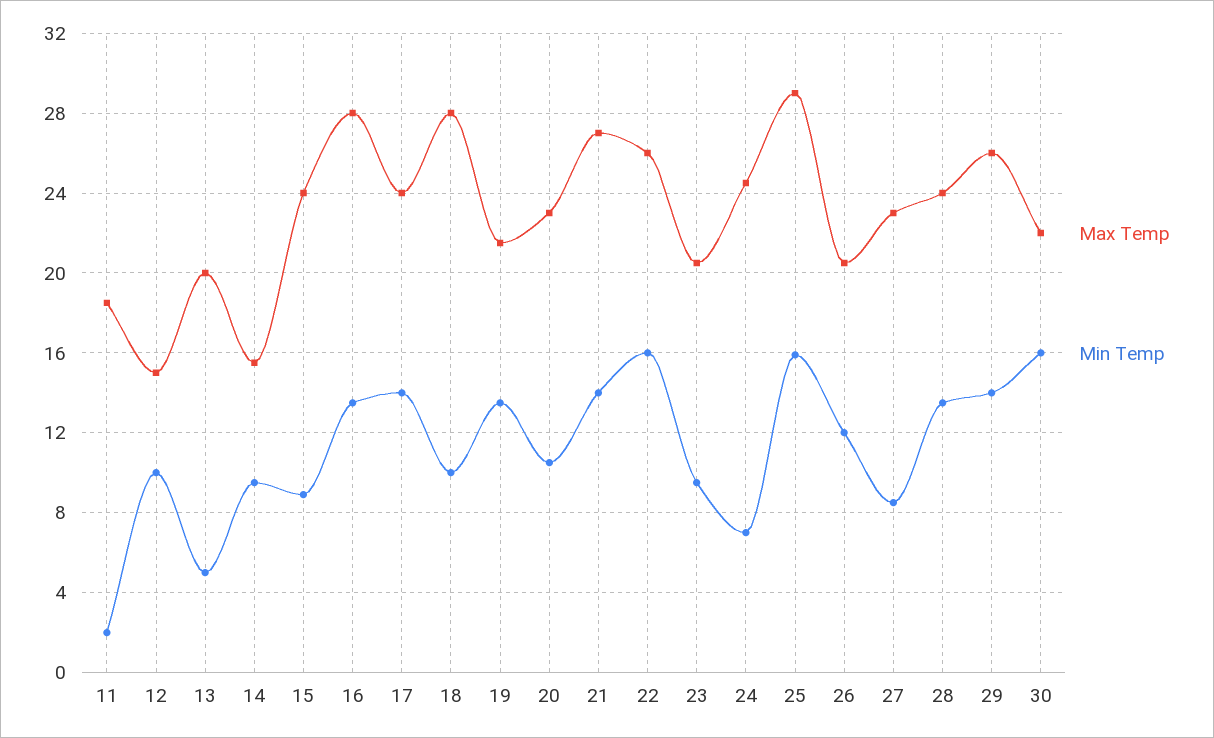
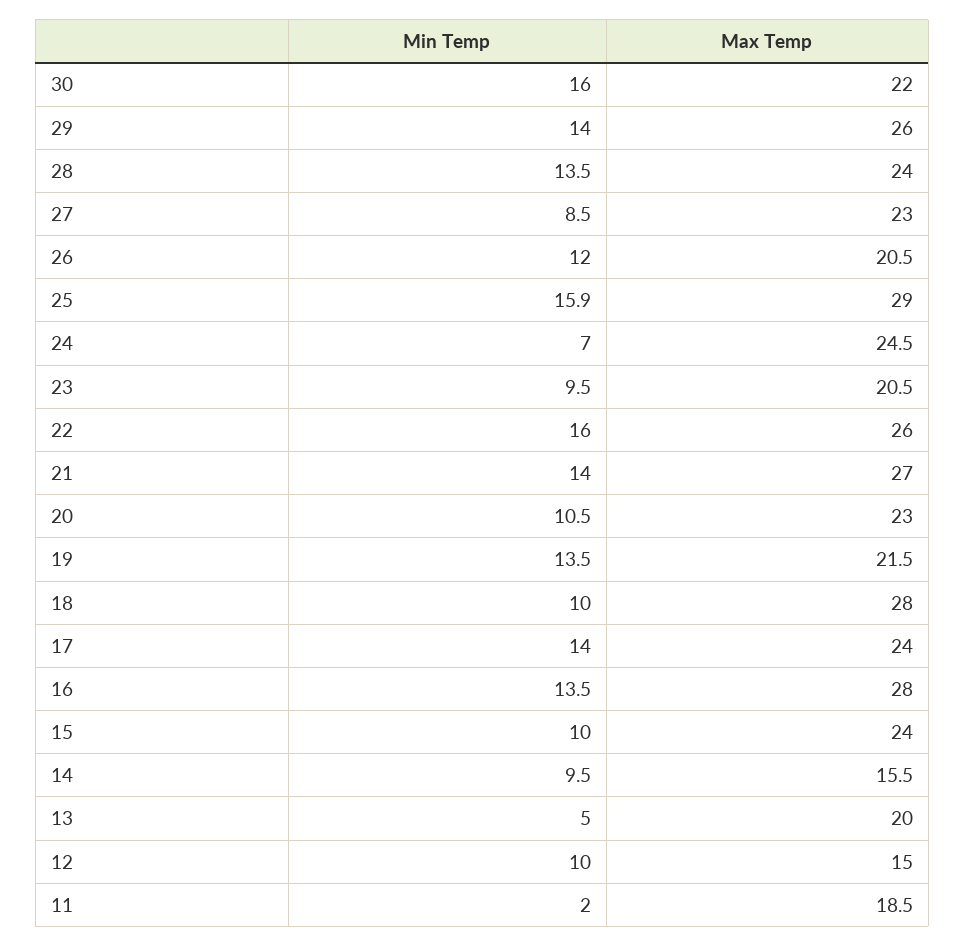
  {
    "Max Temp": {
      "11": 18.5,
      "12": 15,
      "13": 20,
      "14": 15.5,
      "15": 24,
      "16": 28,
      "17": 24,
      "18": 28,
      "19": 21.5,
      "20": 23,
      "21": 27,
      "22": 26,
      "23": 20.5,
      "24": 24.5,
      "25": 29,
      "26": 20.5,
      "27": 23,
      "28": 24,
      "29": 26,
      "30": 22
    },
    "Min Temp": {
      "11": 2,
      "12": 10,
      "13": 5,
      "14": 9.5,
-     "15": 9,
+     "15": 10,
      "16": 13.5,
      "17": 14,
      "18": 10,
      "19": 13.5,
      "20": 10.5,
      "21": 14,
      "22": 16,
      "23": 9.5,
      "24": 7,
      "25": 15.9,
      "26": 12,
      "27": 8.5,
      "28": 13.5,
      "29": 14,
      "30": 16
    }
  }

